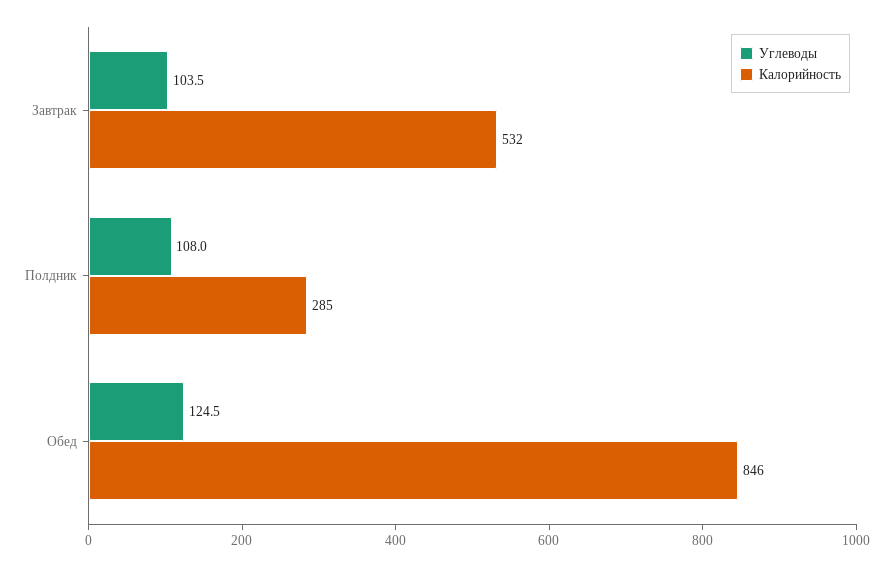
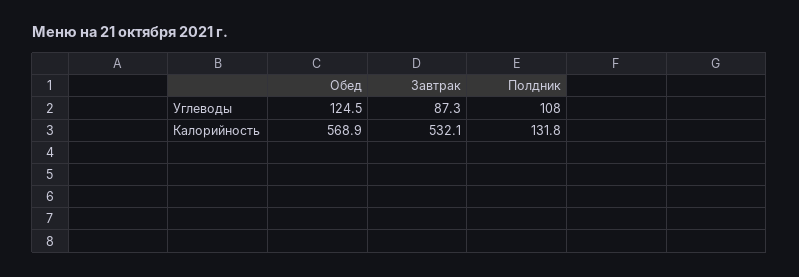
  {
    "Углеводы": {
-     "Завтрак": 103.5,
+     "Завтрак": 87.3,
      "Полдник": 108,
      "Обед": 124.5
    },
    "Калорийность": {
      "Завтрак": 532.1,
-     "Полдник": 285,
+     "Полдник": 131.8,
-     "Обед": 846
+     "Обед": 568.9
    }
  }

